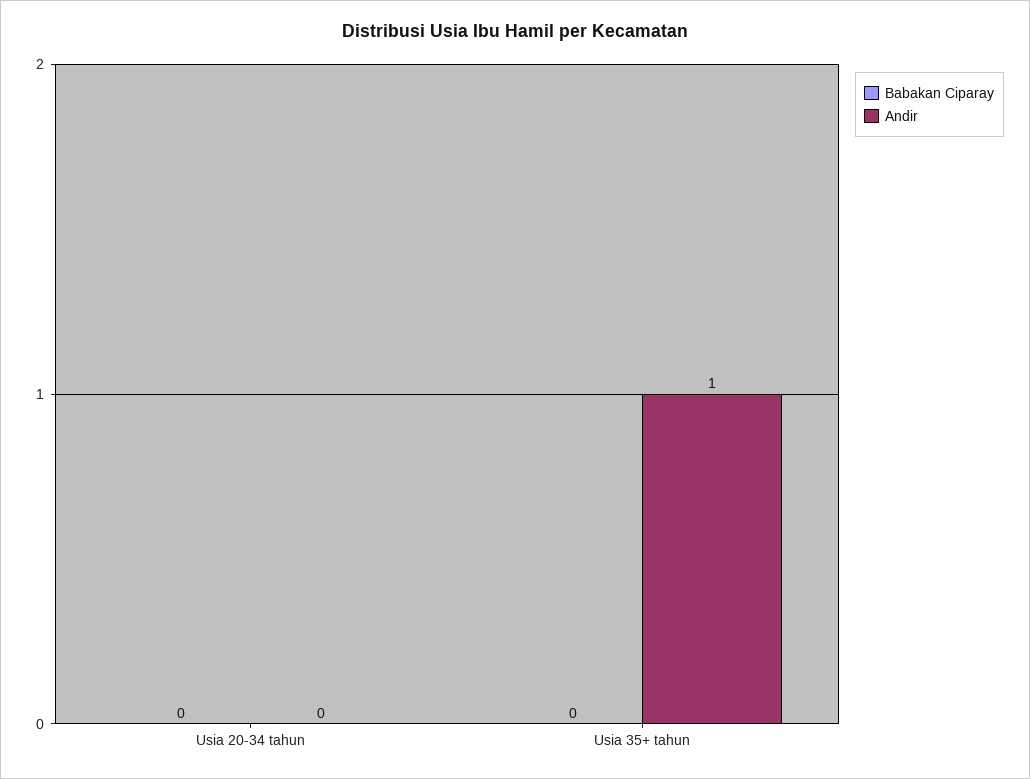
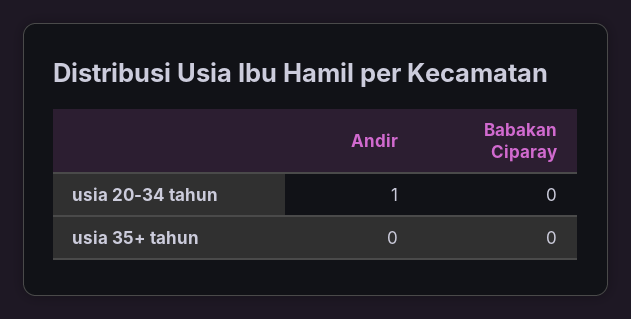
  {
    "Babakan Ciparay": {
      "Usia 20-34 tahun": 0,
      "Usia 35+ tahun": 0
    },
    "Andir": {
-     "Usia 20-34 tahun": 0,
+     "Usia 20-34 tahun": 1,
-     "Usia 35+ tahun": 1
+     "Usia 35+ tahun": 0
    }
  }

